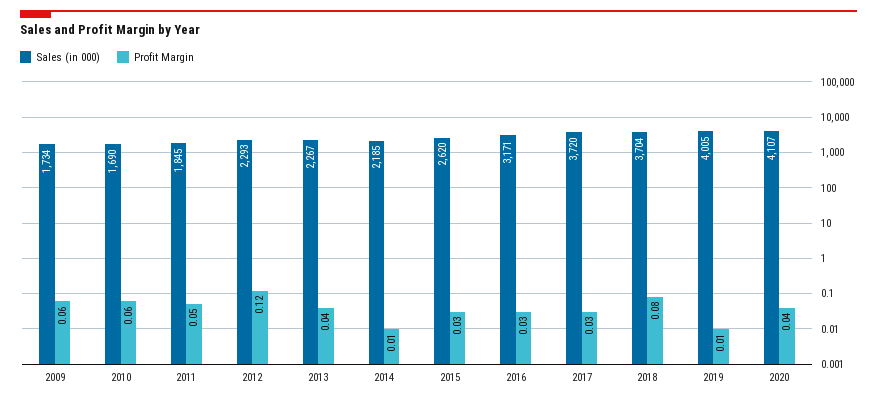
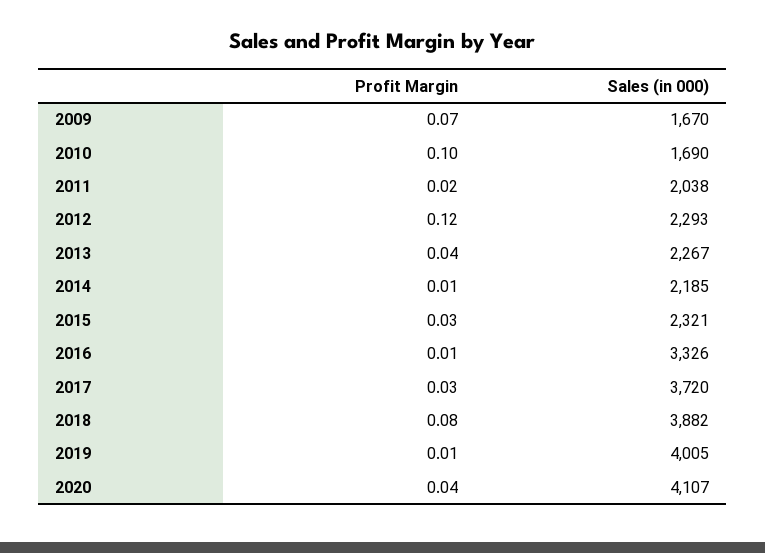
  {
    "Sales (in 000)": {
-     "2009": 1734,
+     "2009": 1670,
      "2010": 1690,
-     "2011": 1845,
+     "2011": 2038,
      "2012": 2293,
      "2013": 2267,
      "2014": 2185,
-     "2015": 2620,
+     "2015": 2321,
-     "2016": 3171,
+     "2016": 3326,
      "2017": 3720,
-     "2018": 3704,
+     "2018": 3882,
      "2019": 4005,
      "2020": 4107
    },
    "Profit Margin": {
-     "2009": 0.06,
+     "2009": 0.07,
-     "2010": 0.06,
+     "2010": 0.1,
-     "2011": 0.05,
+     "2011": 0.02,
      "2012": 0.12,
      "2013": 0.04,
      "2014": 0.01,
      "2015": 0.03,
-     "2016": 0.03,
+     "2016": 0.01,
      "2017": 0.03,
      "2018": 0.08,
      "2019": 0.01,
      "2020": 0.04
    }
  }

